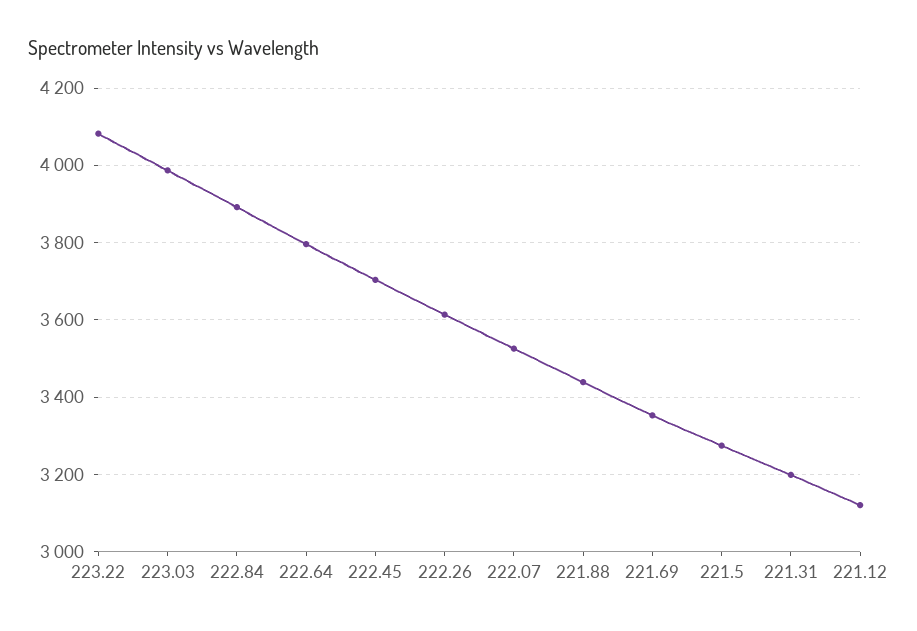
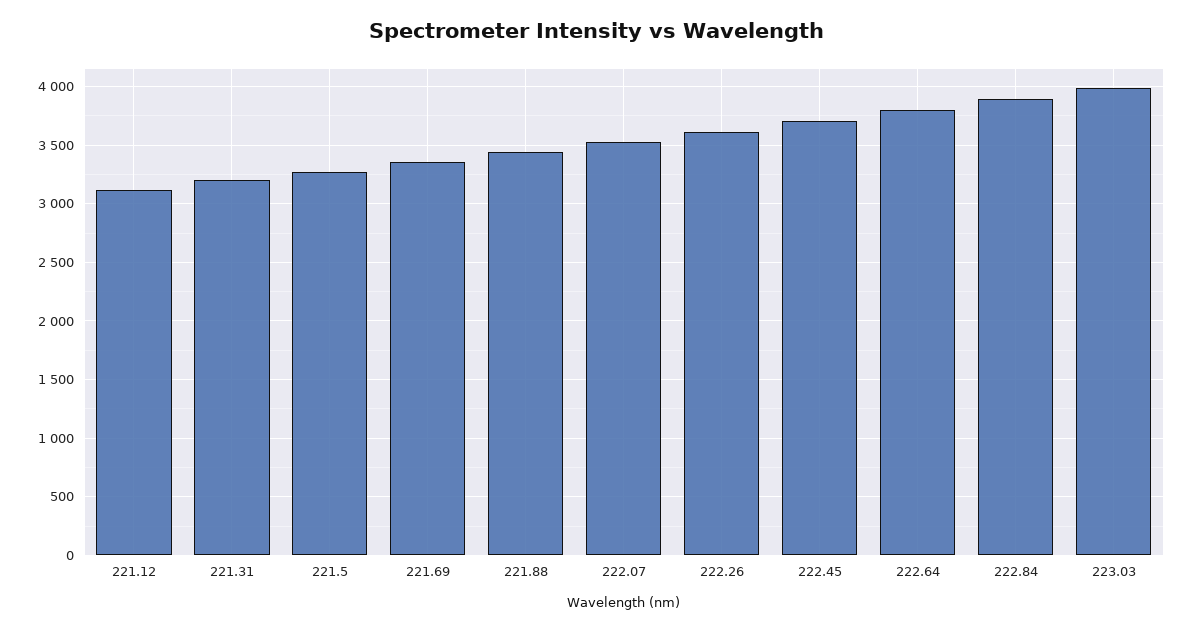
  {
-   "223.22": 4080,
    "223.03": 3980,
    "222.84": 3900,
    "222.64": 3800,
    "222.45": 3700,
    "222.26": 3620,
    "222.07": 3520,
    "221.88": 3440,
    "221.69": 3360,
    "221.5": 3280,
    "221.31": 3200,
    "221.12": 3120
  }

